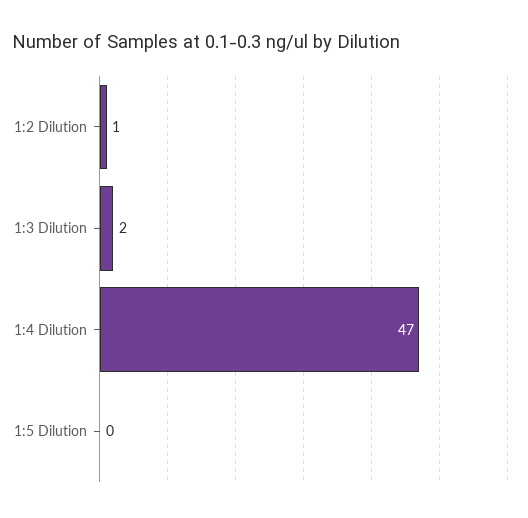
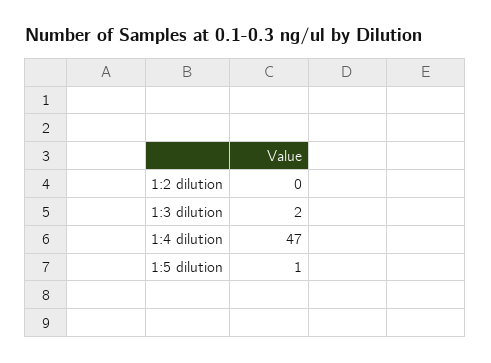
  {
-   "1:2 Dilution": 1,
+   "1:2 Dilution": 0,
    "1:3 Dilution": 2,
    "1:4 Dilution": 47,
-   "1:5 Dilution": 0
+   "1:5 Dilution": 1
  }

